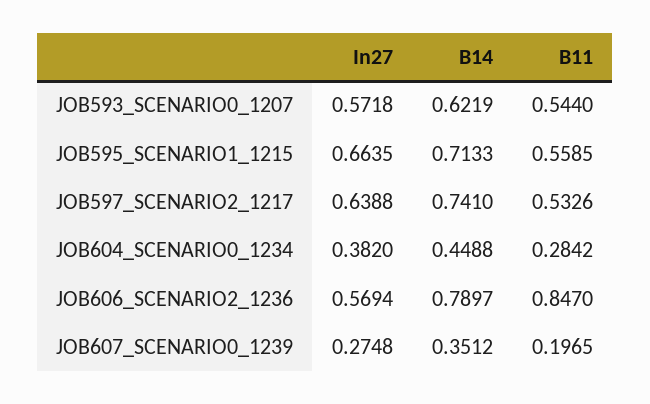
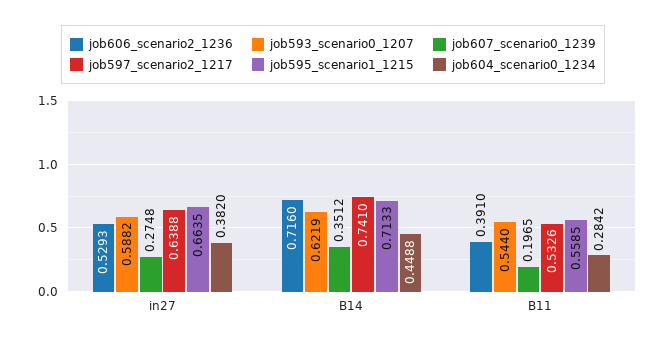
  {
    "JOB593_SCENARIO0_1207": {
-     "In27": 0.5718,
+     "In27": 0.5882,
      "B14": 0.6219,
      "B11": 0.544
    },
    "JOB595_SCENARIO1_1215": {
      "In27": 0.6635,
      "B14": 0.7133,
      "B11": 0.5585
    },
    "JOB597_SCENARIO2_1217": {
      "In27": 0.6388,
      "B14": 0.741,
      "B11": 0.5326
    },
    "JOB604_SCENARIO0_1234": {
      "In27": 0.382,
      "B14": 0.4488,
      "B11": 0.2842
    },
    "JOB606_SCENARIO2_1236": {
-     "In27": 0.5694,
+     "In27": 0.5293,
-     "B14": 0.7897,
+     "B14": 0.716,
-     "B11": 0.847
+     "B11": 0.391
    },
    "JOB607_SCENARIO0_1239": {
      "In27": 0.2748,
      "B14": 0.3512,
      "B11": 0.1965
    }
  }

